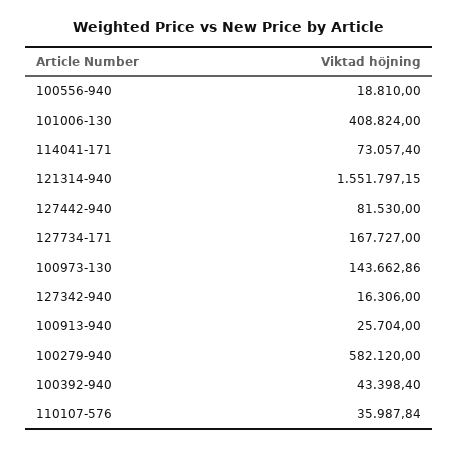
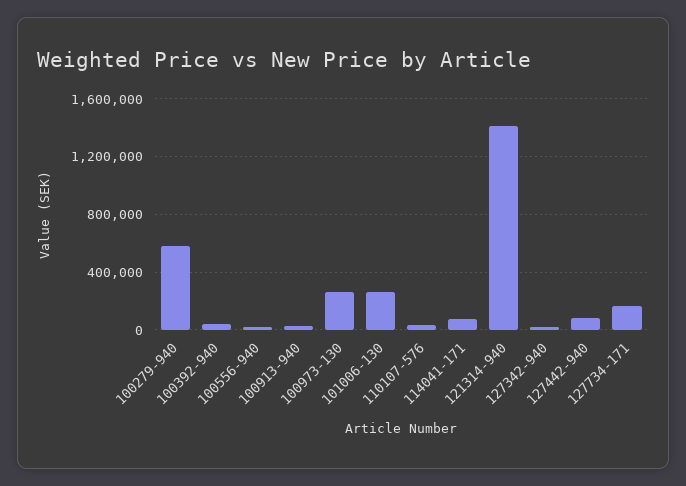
  {
    "100556-940": 18810,
-   "101006-130": 408824,
+   "101006-130": 250000,
    "114041-171": 73057.4,
-   "121314-940": 1551797.15,
+   "121314-940": 1400000,
    "127442-940": 81530,
    "127734-171": 167727,
-   "100973-130": 143662.86,
+   "100973-130": 250000,
    "127342-940": 16306,
    "100913-940": 25704,
    "100279-940": 582120,
    "100392-940": 43398.4,
    "110107-576": 35987.84
  }

